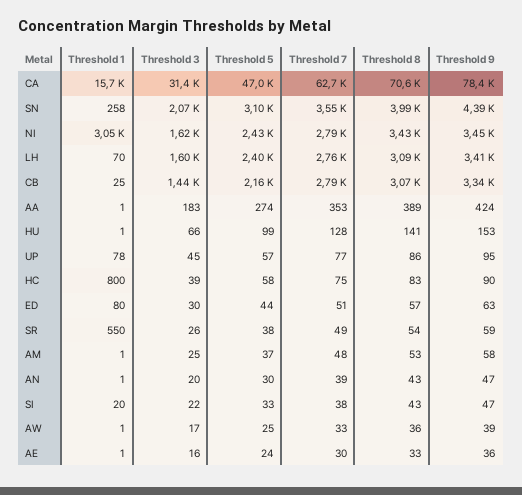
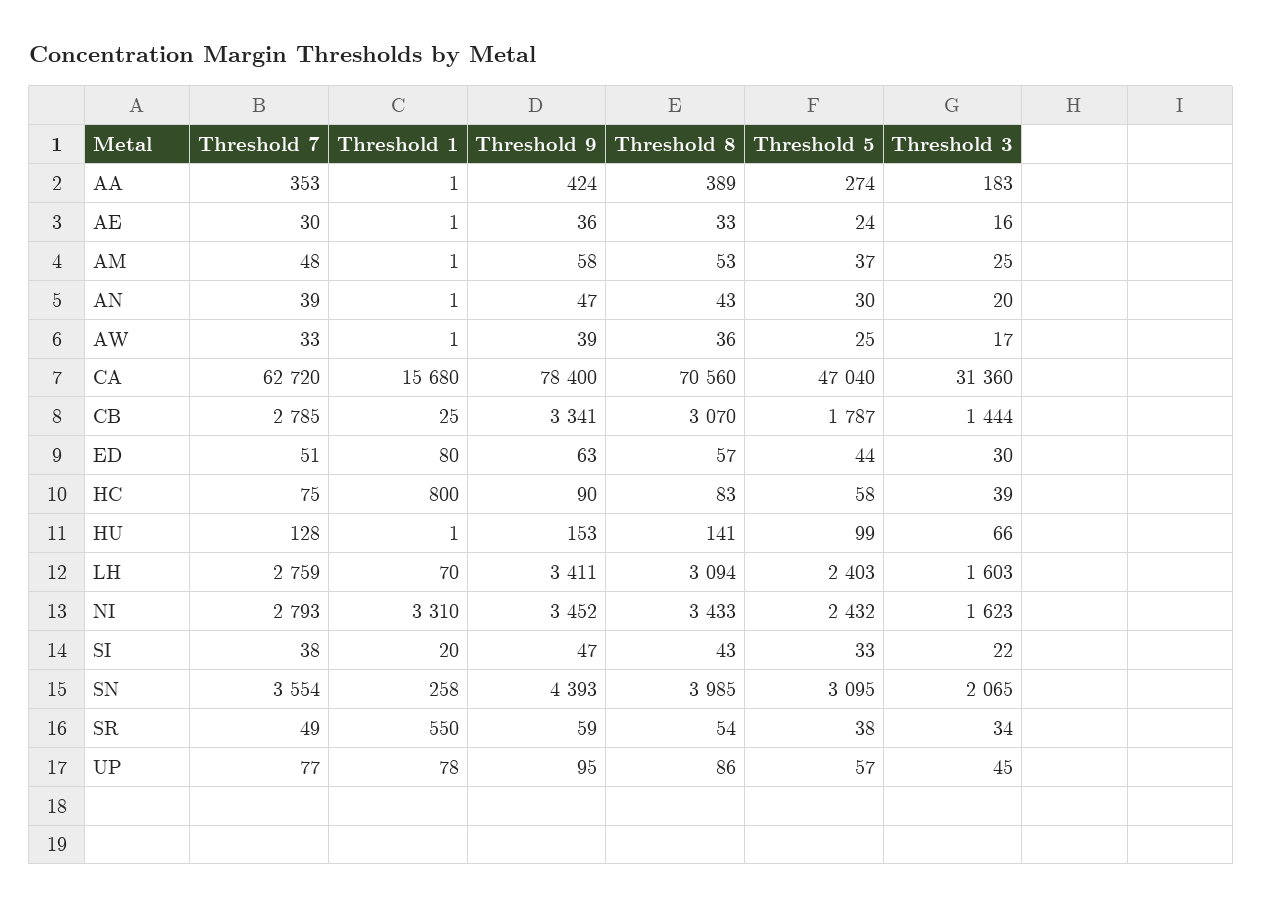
  {
    "Threshold 1": {
      "CA": 15680,
      "SN": 258,
-     "NI": 3050,
+     "NI": 3310,
      "LH": 70,
      "CB": 25,
      "AA": 1,
      "HU": 1,
      "UP": 78,
      "HC": 800,
      "ED": 80,
      "SR": 550,
      "AM": 1,
      "AN": 1,
      "SI": 20,
      "AW": 1,
      "AE": 1
    },
    "Threshold 3": {
      "CA": 31360,
      "SN": 2065,
      "NI": 1623,
      "LH": 1603,
      "CB": 1444,
      "AA": 183,
      "HU": 66,
      "UP": 45,
      "HC": 39,
      "ED": 30,
-     "SR": 26,
+     "SR": 34,
      "AM": 25,
      "AN": 20,
      "SI": 22,
      "AW": 17,
      "AE": 16
    },
    "Threshold 5": {
      "CA": 47040,
      "SN": 3095,
      "NI": 2432,
      "LH": 2403,
-     "CB": 2160,
+     "CB": 1787,
      "AA": 274,
      "HU": 99,
      "UP": 57,
      "HC": 58,
      "ED": 44,
      "SR": 38,
      "AM": 37,
      "AN": 30,
      "SI": 33,
      "AW": 25,
      "AE": 24
    },
    "Threshold 7": {
      "CA": 62720,
      "SN": 3554,
      "NI": 2793,
      "LH": 2759,
      "CB": 2785,
      "AA": 353,
      "HU": 128,
      "UP": 77,
      "HC": 75,
      "ED": 51,
      "SR": 49,
      "AM": 48,
      "AN": 39,
      "SI": 38,
      "AW": 33,
      "AE": 30
    },
    "Threshold 8": {
      "CA": 70560,
      "SN": 3985,
      "NI": 3433,
      "LH": 3094,
      "CB": 3070,
      "AA": 389,
      "HU": 141,
      "UP": 86,
      "HC": 83,
      "ED": 57,
      "SR": 54,
      "AM": 53,
      "AN": 43,
      "SI": 43,
      "AW": 36,
      "AE": 33
    },
    "Threshold 9": {
      "CA": 78400,
      "SN": 4393,
      "NI": 3452,
      "LH": 3411,
      "CB": 3341,
      "AA": 424,
      "HU": 153,
      "UP": 95,
      "HC": 90,
      "ED": 63,
      "SR": 59,
      "AM": 58,
      "AN": 47,
      "SI": 47,
      "AW": 39,
      "AE": 36
    }
  }

